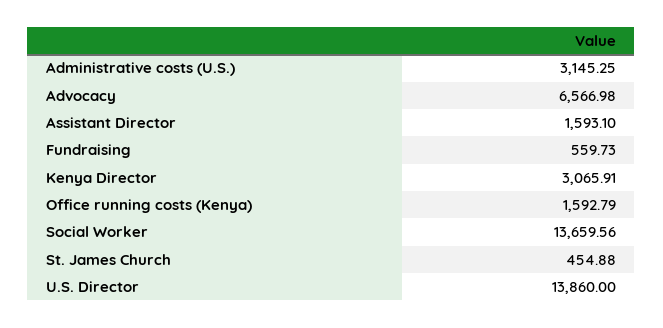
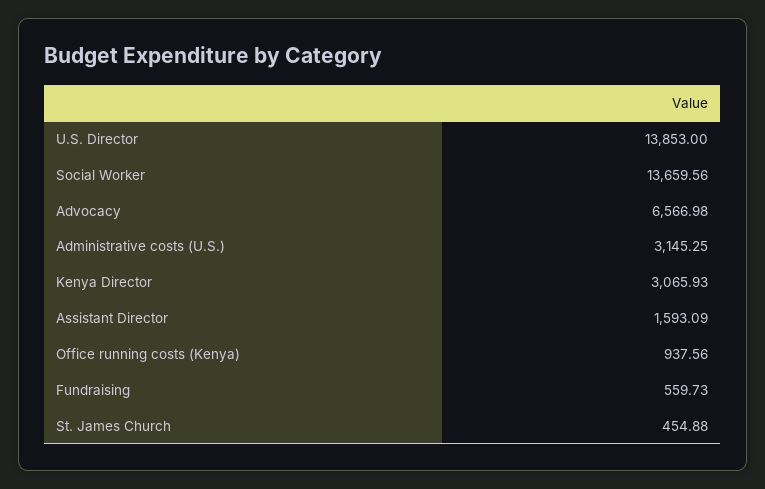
  {
    "Administrative costs (U.S.)": 3145.25,
    "Advocacy": 6566.98,
-   "Assistant Director": 1593.1,
+   "Assistant Director": 1593.09,
    "Fundraising": 559.73,
-   "Kenya Director": 3065.91,
+   "Kenya Director": 3065.93,
-   "Office running costs (Kenya)": 1592.79,
+   "Office running costs (Kenya)": 937.56,
    "Social Worker": 13659.56,
    "St. James Church": 454.88,
-   "U.S. Director": 13860
+   "U.S. Director": 13853
  }

